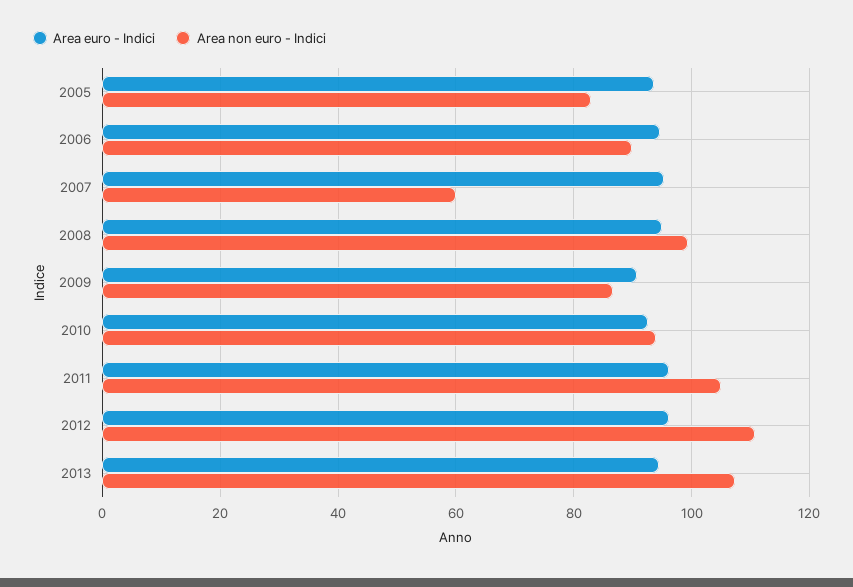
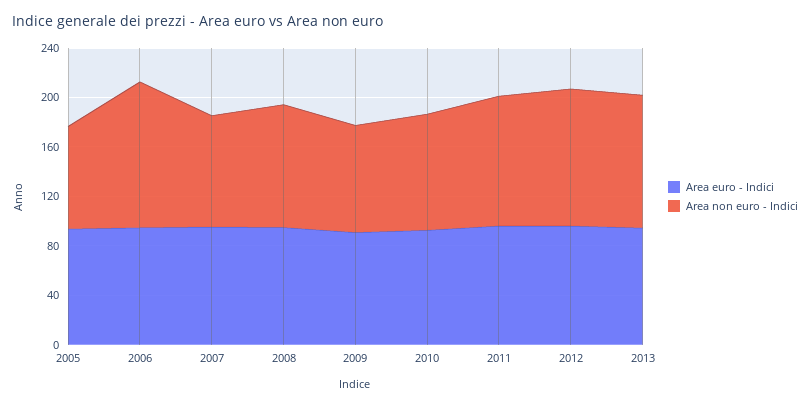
  {
    "Area euro - Indici": {
      "2005": 94,
      "2006": 94,
      "2007": 96,
      "2008": 94,
      "2009": 90,
      "2010": 92,
      "2011": 96,
      "2012": 96,
      "2013": 94
    },
    "Area non euro - Indici": {
      "2005": 84,
-     "2006": 90,
+     "2006": 120,
-     "2007": 60,
+     "2007": 90,
      "2008": 100,
      "2009": 86,
      "2010": 94,
      "2011": 106,
      "2012": 110,
      "2013": 108
    }
  }

